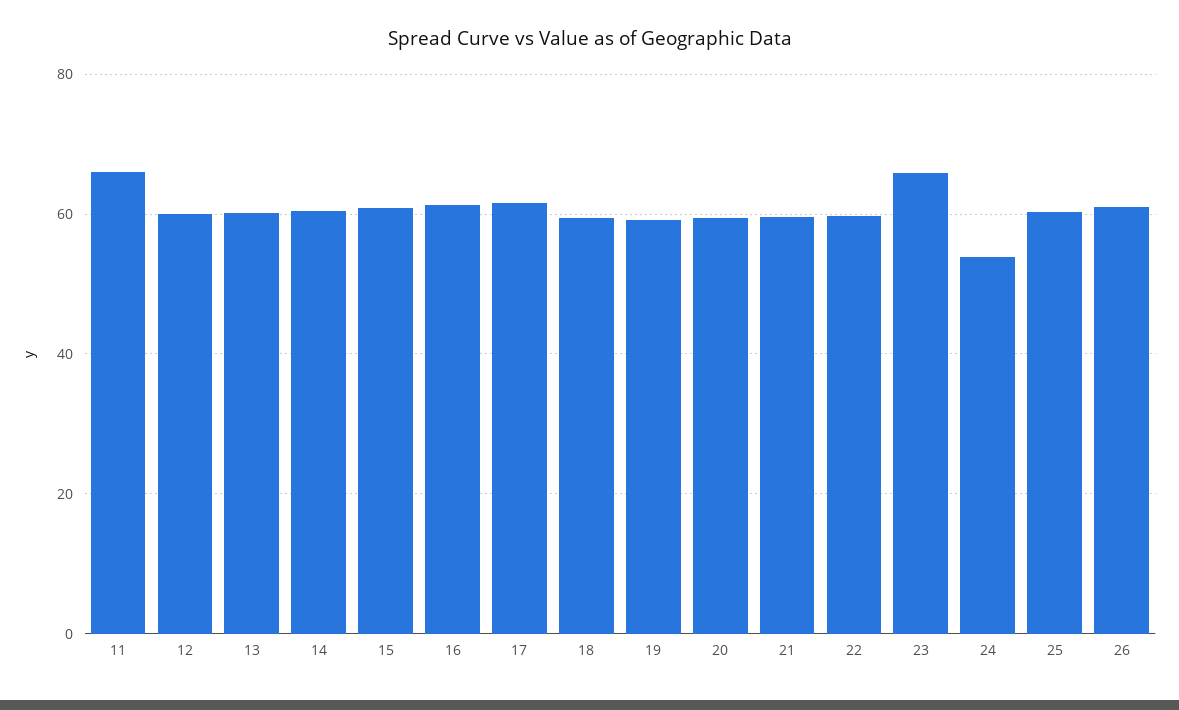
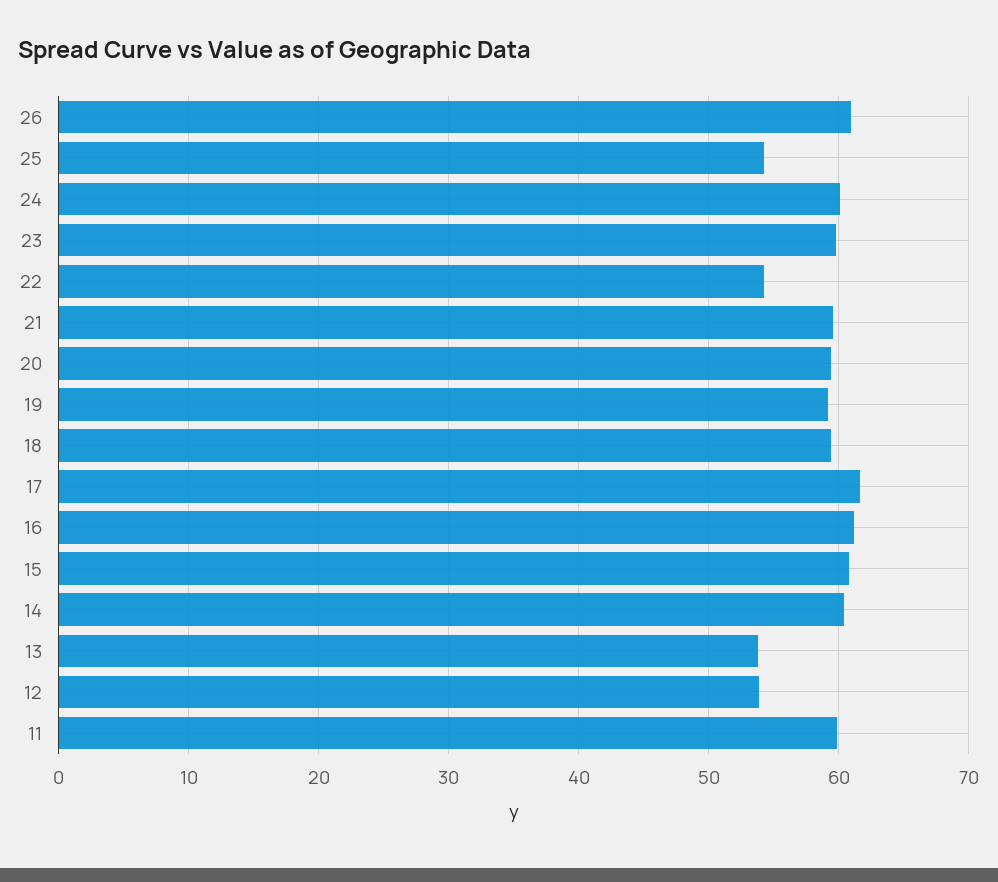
  {
-   "11": 66,
+   "11": 60,
-   "12": 60,
+   "12": 54,
-   "13": 60,
+   "13": 54,
    "14": 60,
    "15": 61,
    "16": 61,
    "17": 62,
    "18": 59,
    "19": 59,
    "20": 59,
    "21": 60,
-   "22": 60,
+   "22": 54,
-   "23": 66,
+   "23": 60,
-   "24": 54,
+   "24": 60,
-   "25": 60,
+   "25": 54,
    "26": 61
  }

